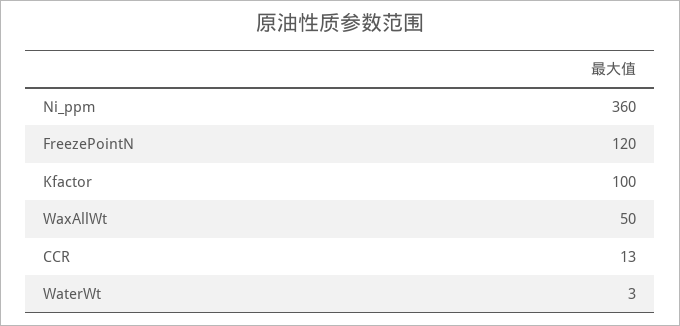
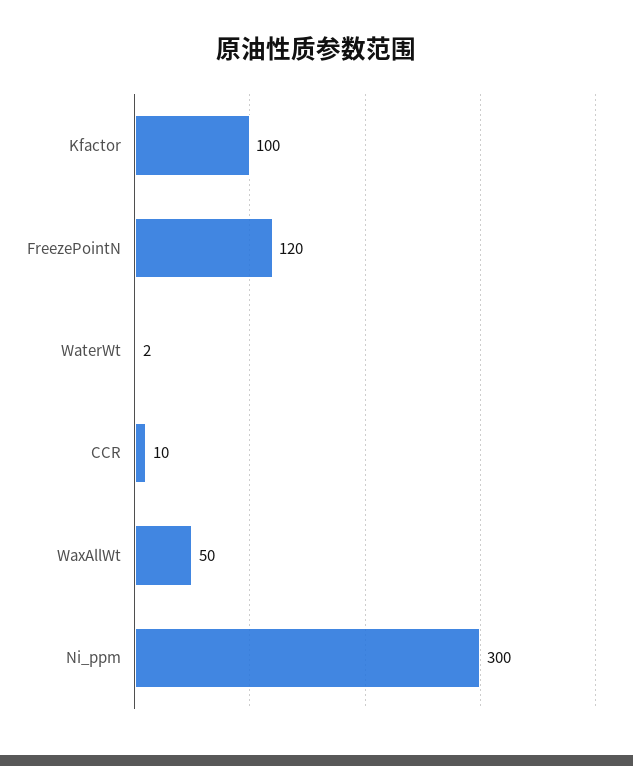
  {
-   "Ni_ppm": 360,
+   "Ni_ppm": 300,
    "FreezePointN": 120,
    "Kfactor": 100,
    "WaxAllWt": 50,
-   "CCR": 13,
+   "CCR": 10,
-   "WaterWt": 3
+   "WaterWt": 2
  }

